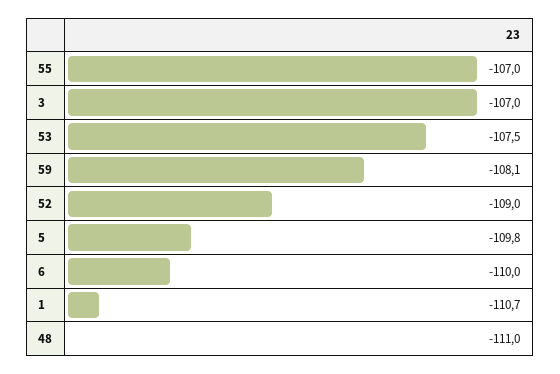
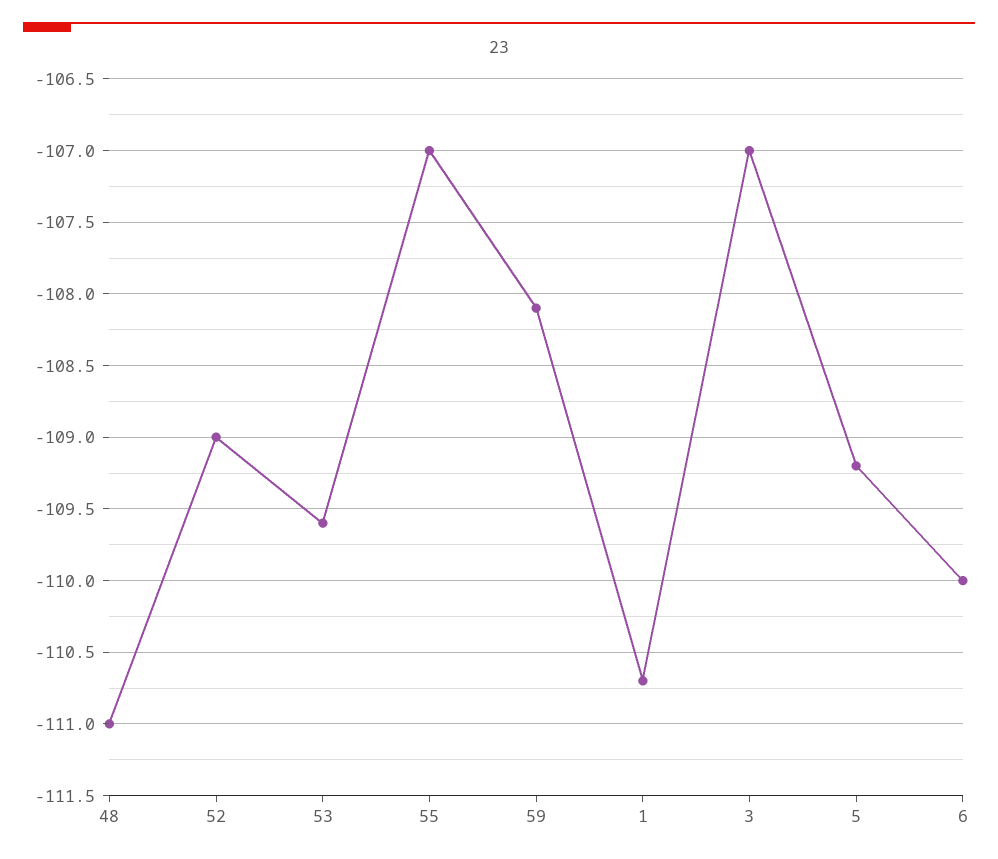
  {
    "55": -107,
    "3": -107,
-   "53": -107.5,
+   "53": -109.6,
    "59": -108.1,
    "52": -109,
-   "5": -109.8,
+   "5": -109.2,
    "6": -110,
    "1": -110.7,
    "48": -111
  }

